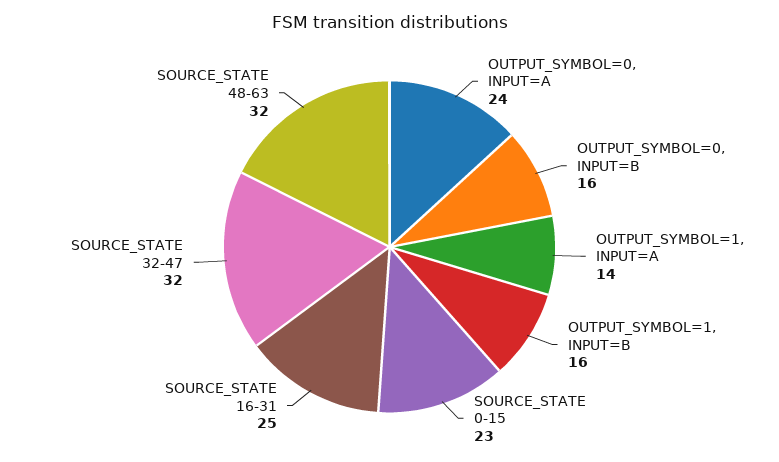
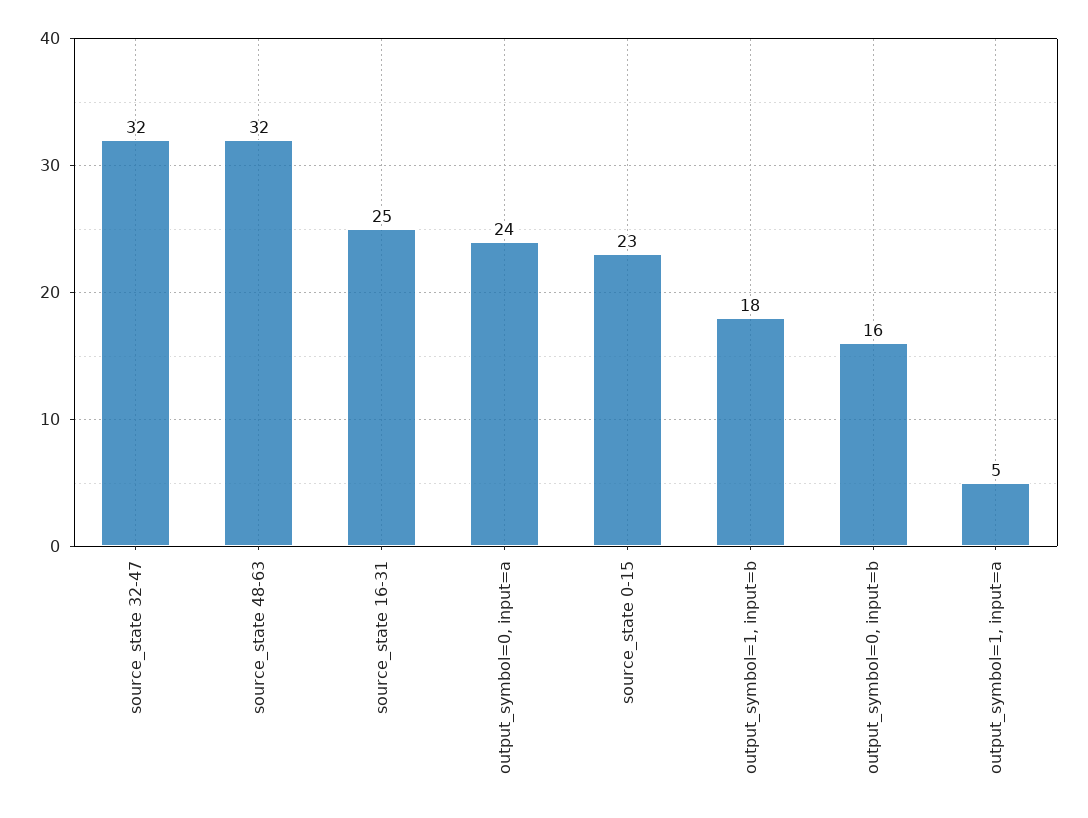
  {
    "OUTPUT_SYMBOL=0, INPUT=A": 24,
    "OUTPUT_SYMBOL=0, INPUT=B": 16,
-   "OUTPUT_SYMBOL=1, INPUT=A": 14,
+   "OUTPUT_SYMBOL=1, INPUT=A": 5,
-   "OUTPUT_SYMBOL=1, INPUT=B": 16,
+   "OUTPUT_SYMBOL=1, INPUT=B": 18,
    "SOURCE_STATE 0-15": 23,
    "SOURCE_STATE 16-31": 25,
    "SOURCE_STATE 32-47": 32,
    "SOURCE_STATE 48-63": 32
  }

